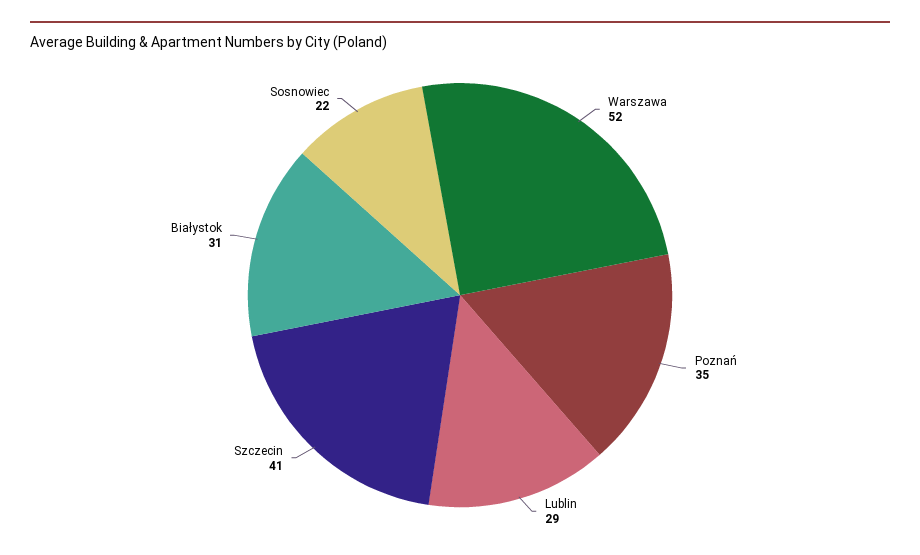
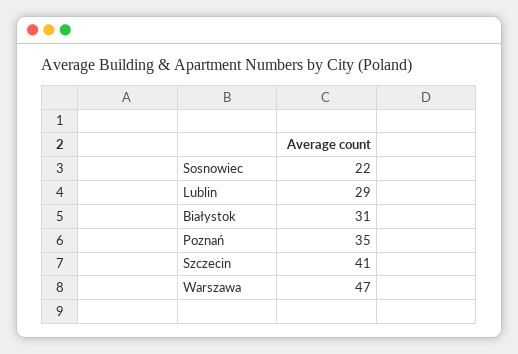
  {
-   "Warszawa": 52,
+   "Warszawa": 47,
    "Poznań": 35,
    "Lublin": 29,
    "Szczecin": 41,
    "Białystok": 31,
    "Sosnowiec": 22
  }

